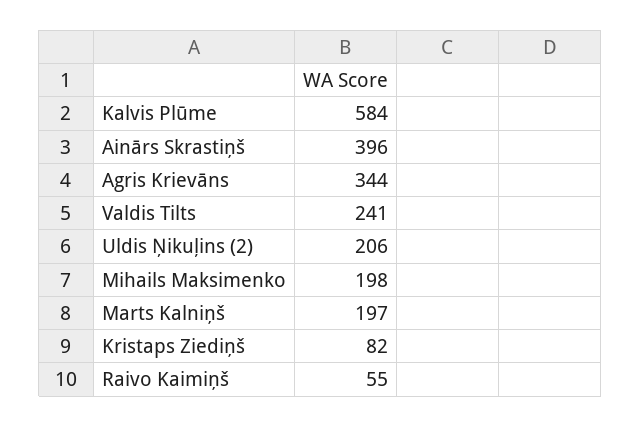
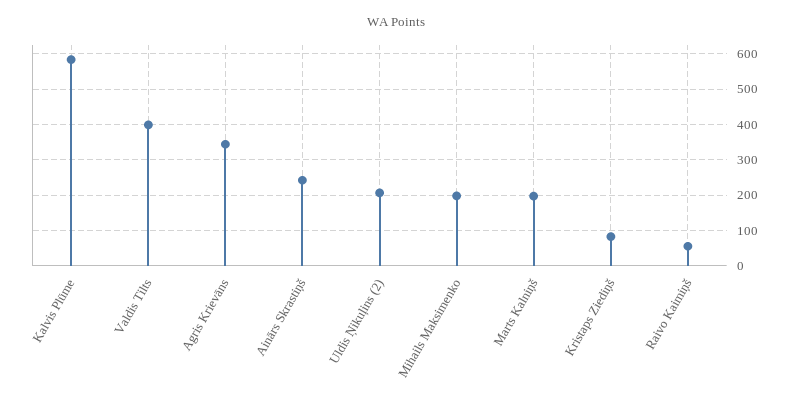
  {
    "Kalvis Plūme": 584,
-   "Ainārs Skrastiņš": 396,
+   "Ainārs Skrastiņš": 240,
    "Agris Krievāns": 344,
-   "Valdis Tilts": 241,
+   "Valdis Tilts": 400,
    "Uldis Ņikuļins (2)": 206,
    "Mihails Maksimenko": 198,
    "Marts Kalniņš": 197,
    "Kristaps Ziediņš": 82,
    "Raivo Kaimiņš": 55
  }

